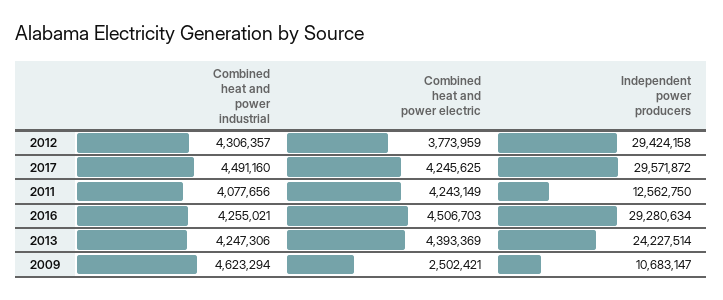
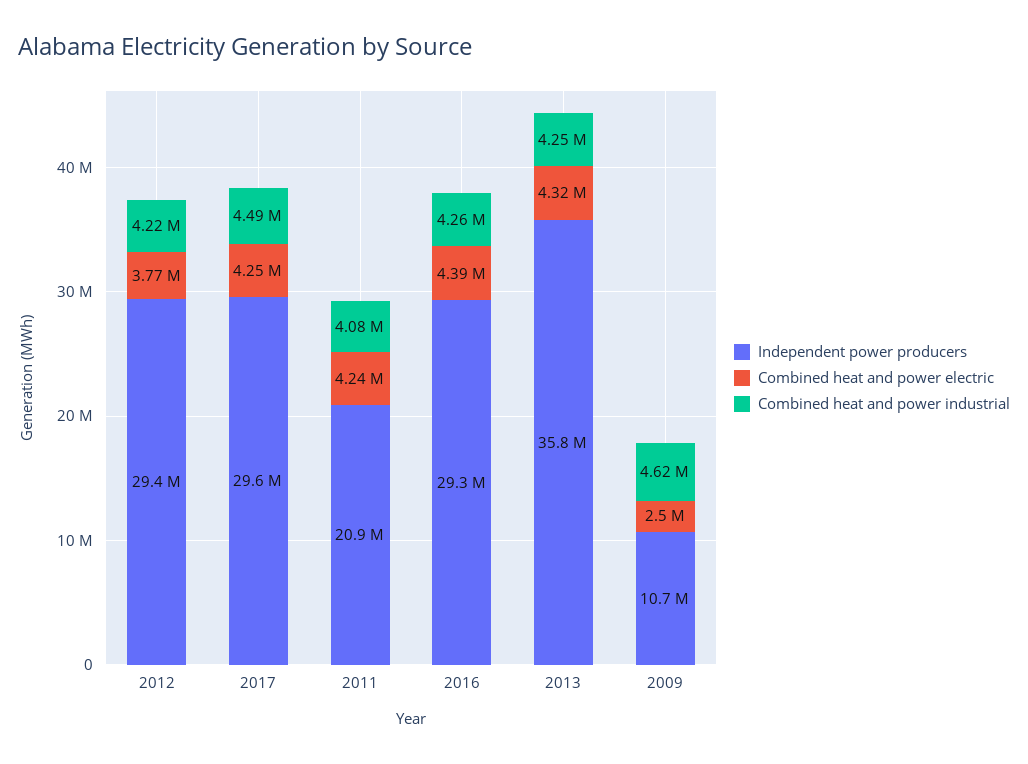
  {
    "Combined heat and power industrial": {
-     "2012": 4306357,
+     "2012": 4220000,
      "2017": 4491160,
      "2011": 4077656,
      "2016": 4255021,
      "2013": 4247306,
      "2009": 4623294
    },
    "Combined heat and power electric": {
      "2012": 3773959,
      "2017": 4245625,
      "2011": 4243149,
-     "2016": 4506703,
+     "2016": 4390000,
-     "2013": 4393369,
+     "2013": 4320000,
      "2009": 2502421
    },
    "Independent power producers": {
      "2012": 29424158,
      "2017": 29571872,
-     "2011": 12562750,
+     "2011": 20900000,
      "2016": 29280634,
-     "2013": 24227514,
+     "2013": 35800000,
      "2009": 10683147
    }
  }

